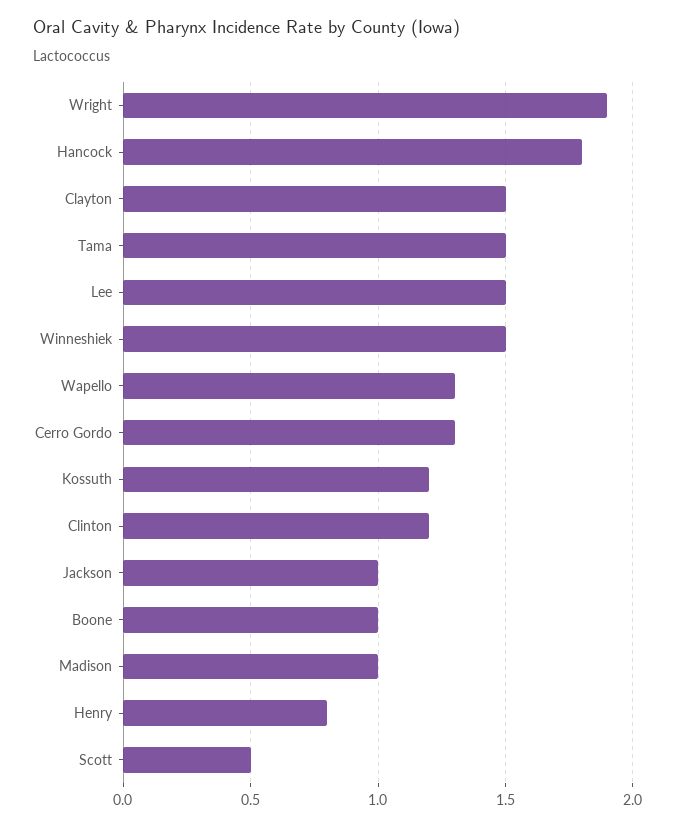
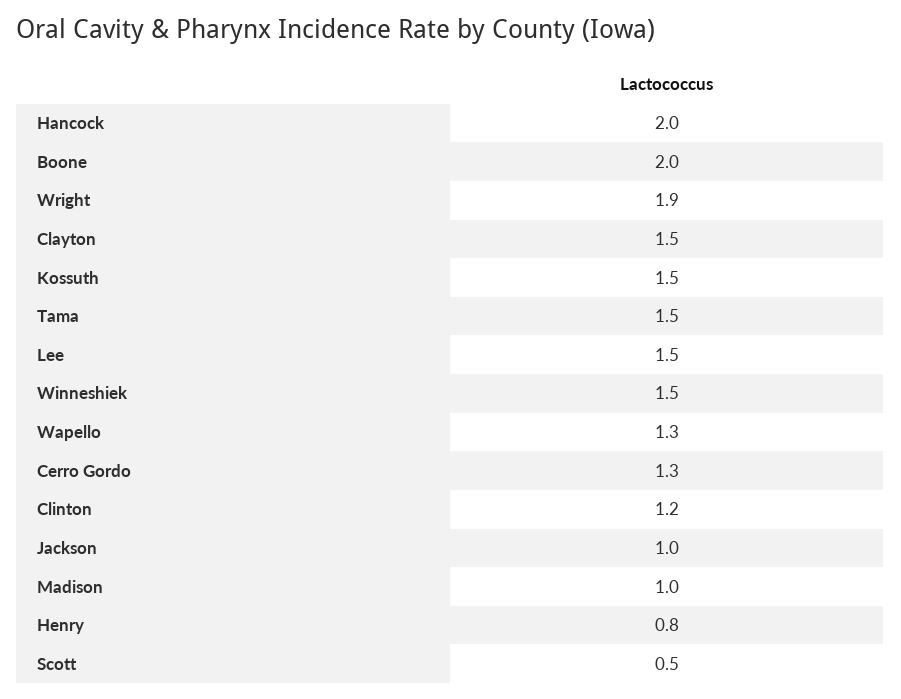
  {
    "Wright": 1.9,
-   "Hancock": 1.8,
+   "Hancock": 2,
    "Clayton": 1.5,
    "Tama": 1.5,
    "Lee": 1.5,
    "Winneshiek": 1.5,
    "Wapello": 1.3,
    "Cerro Gordo": 1.3,
-   "Kossuth": 1.2,
+   "Kossuth": 1.5,
    "Clinton": 1.2,
    "Jackson": 1,
-   "Boone": 1,
+   "Boone": 2,
    "Madison": 1,
    "Henry": 0.8,
    "Scott": 0.5
  }

